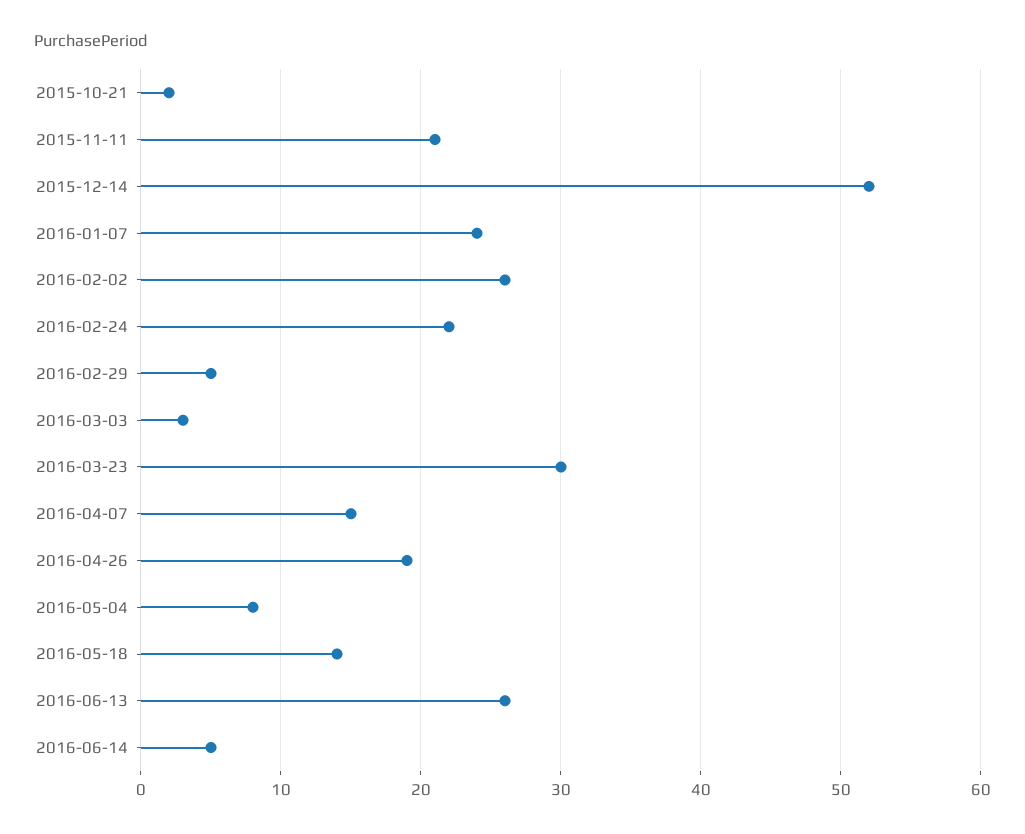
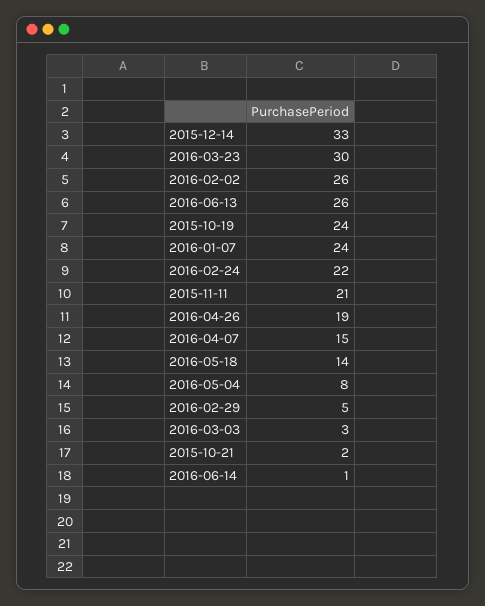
  {
    "2015-10-21": 2,
    "2015-11-11": 21,
-   "2015-12-14": 52,
+   "2015-12-14": 33,
    "2016-01-07": 24,
    "2016-02-02": 26,
    "2016-02-24": 22,
    "2016-02-29": 5,
    "2016-03-03": 3,
    "2016-03-23": 30,
    "2016-04-07": 15,
    "2016-04-26": 19,
    "2016-05-04": 8,
    "2016-05-18": 14,
    "2016-06-13": 26,
-   "2016-06-14": 5
+   "2016-06-14": 1,
+   "2015-10-19": 24
  }

